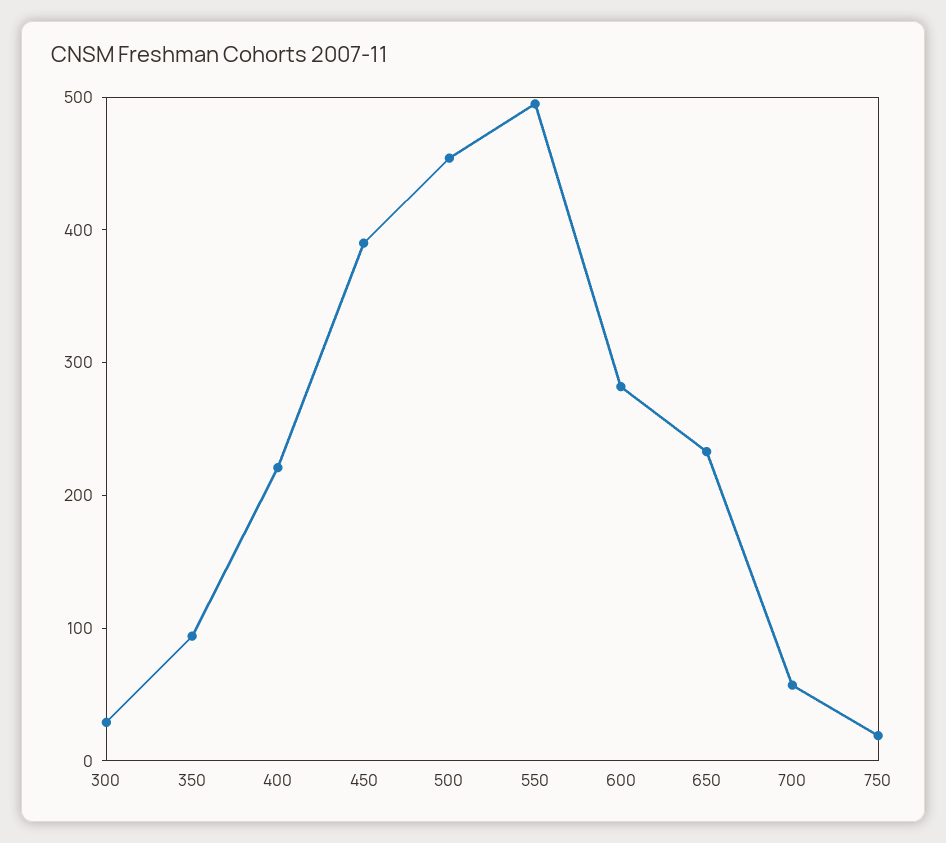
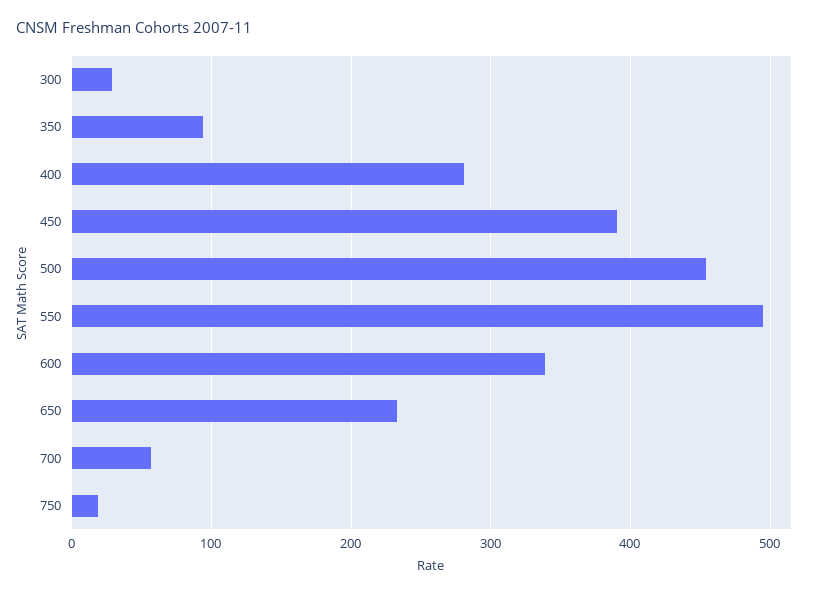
  {
    "300": 30,
    "350": 90,
-   "400": 220,
+   "400": 280,
    "450": 390,
    "500": 450,
    "550": 500,
-   "600": 280,
+   "600": 340,
    "650": 230,
    "700": 60,
    "750": 20
  }

